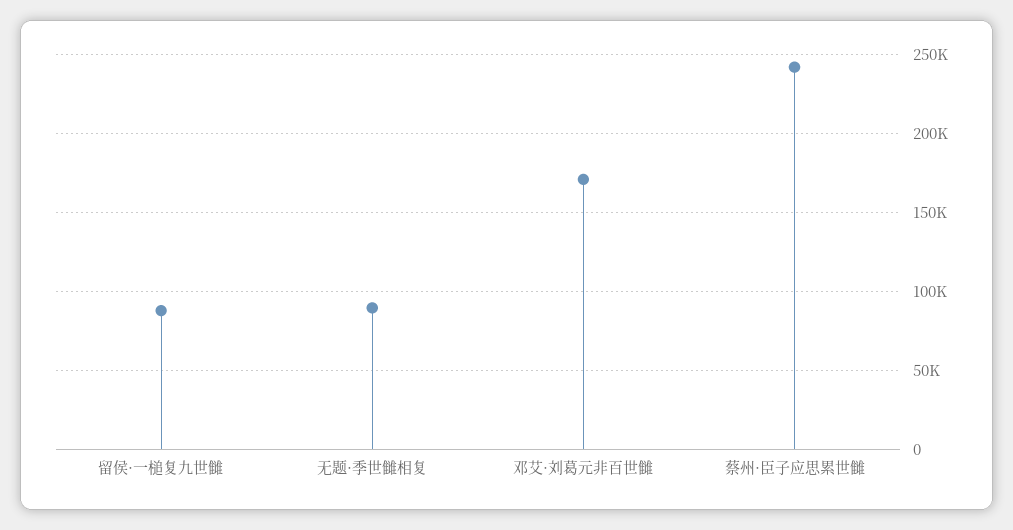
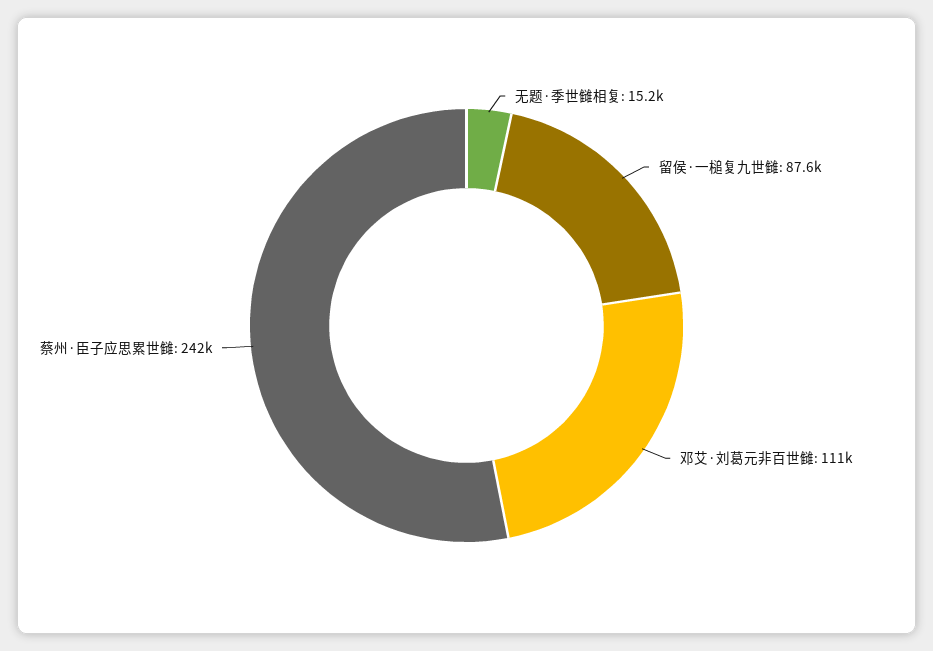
  {
    "留侯·一槌复九世雠": 87600,
-   "无题·季世雠相复": 90000,
+   "无题·季世雠相复": 15200,
-   "邓艾·刘葛元非百世雠": 170000,
+   "邓艾·刘葛元非百世雠": 111000,
    "蔡州·臣子应思累世雠": 242000
  }

